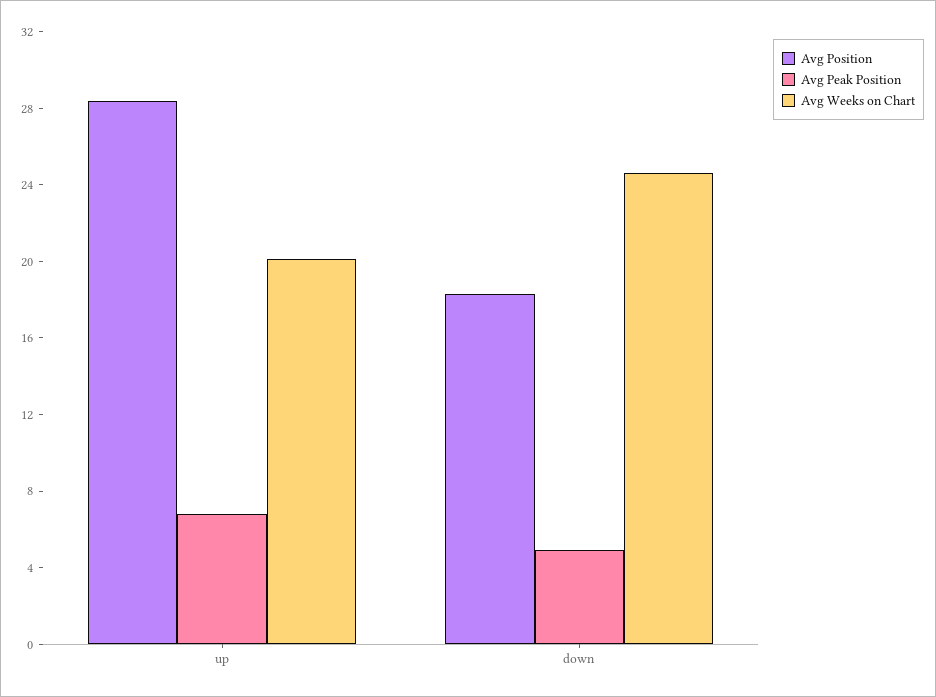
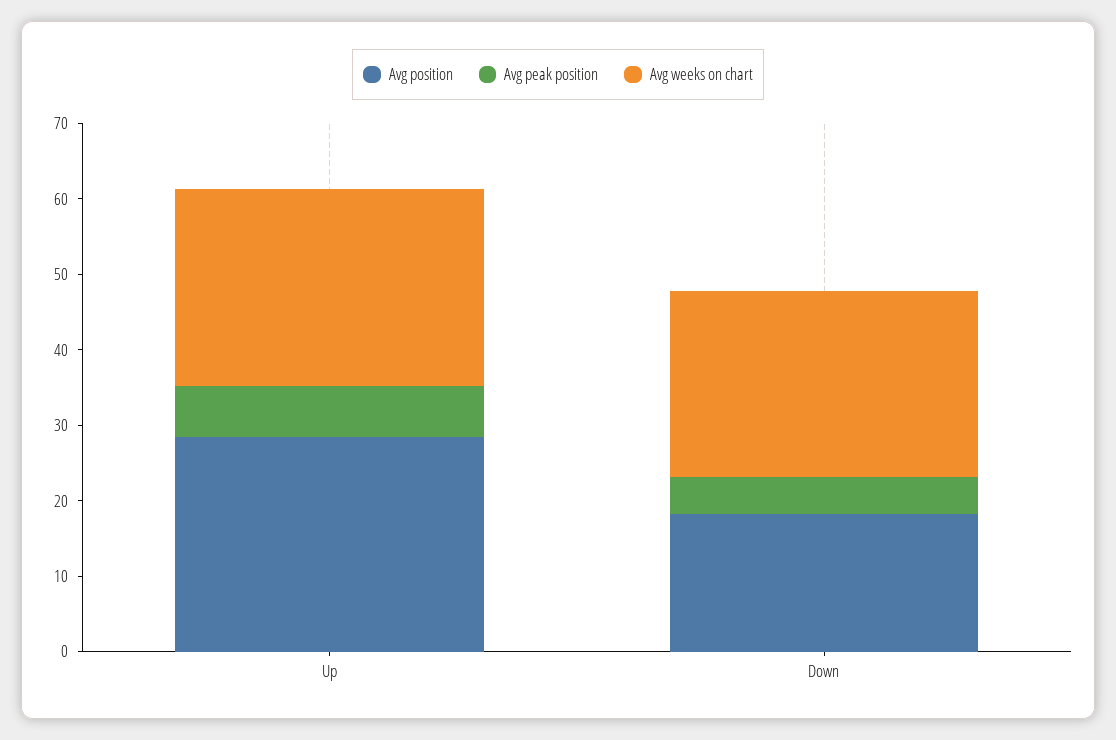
  {
    "Avg Position": {
      "up": 28,
      "down": 18
    },
    "Avg Peak Position": {
      "up": 7,
      "down": 5
    },
    "Avg Weeks on Chart": {
-     "up": 20,
+     "up": 26,
      "down": 25
    }
  }

